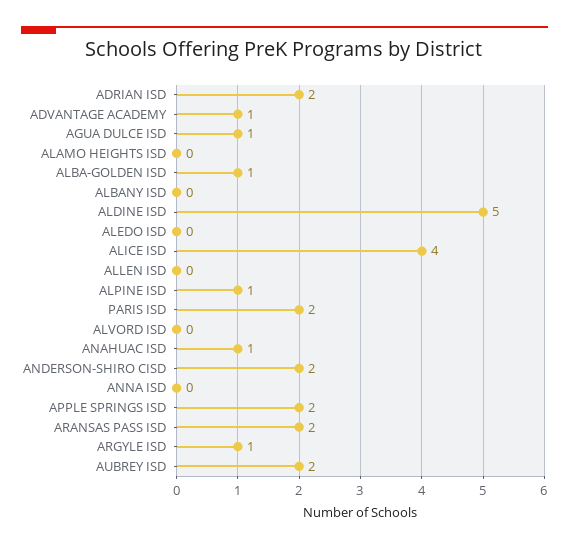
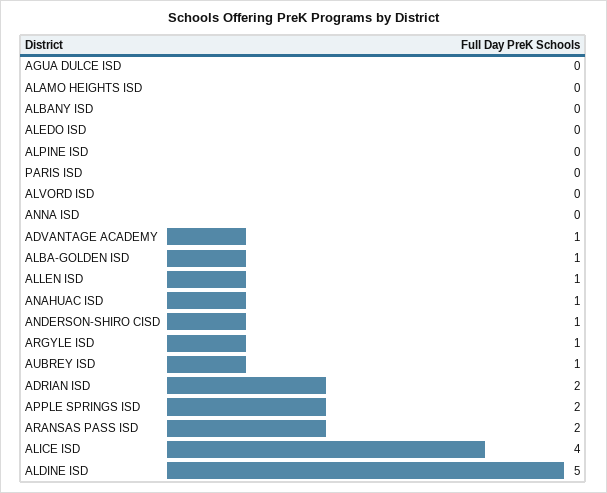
  {
    "ADRIAN ISD": 2,
    "ADVANTAGE ACADEMY": 1,
-   "AGUA DULCE ISD": 1,
+   "AGUA DULCE ISD": 0,
    "ALAMO HEIGHTS ISD": 0,
    "ALBA-GOLDEN ISD": 1,
    "ALBANY ISD": 0,
    "ALDINE ISD": 5,
    "ALEDO ISD": 0,
    "ALICE ISD": 4,
-   "ALLEN ISD": 0,
+   "ALLEN ISD": 1,
-   "ALPINE ISD": 1,
+   "ALPINE ISD": 0,
-   "PARIS ISD": 2,
+   "PARIS ISD": 0,
    "ALVORD ISD": 0,
    "ANAHUAC ISD": 1,
-   "ANDERSON-SHIRO CISD": 2,
+   "ANDERSON-SHIRO CISD": 1,
    "ANNA ISD": 0,
    "APPLE SPRINGS ISD": 2,
    "ARANSAS PASS ISD": 2,
    "ARGYLE ISD": 1,
-   "AUBREY ISD": 2
+   "AUBREY ISD": 1
  }

